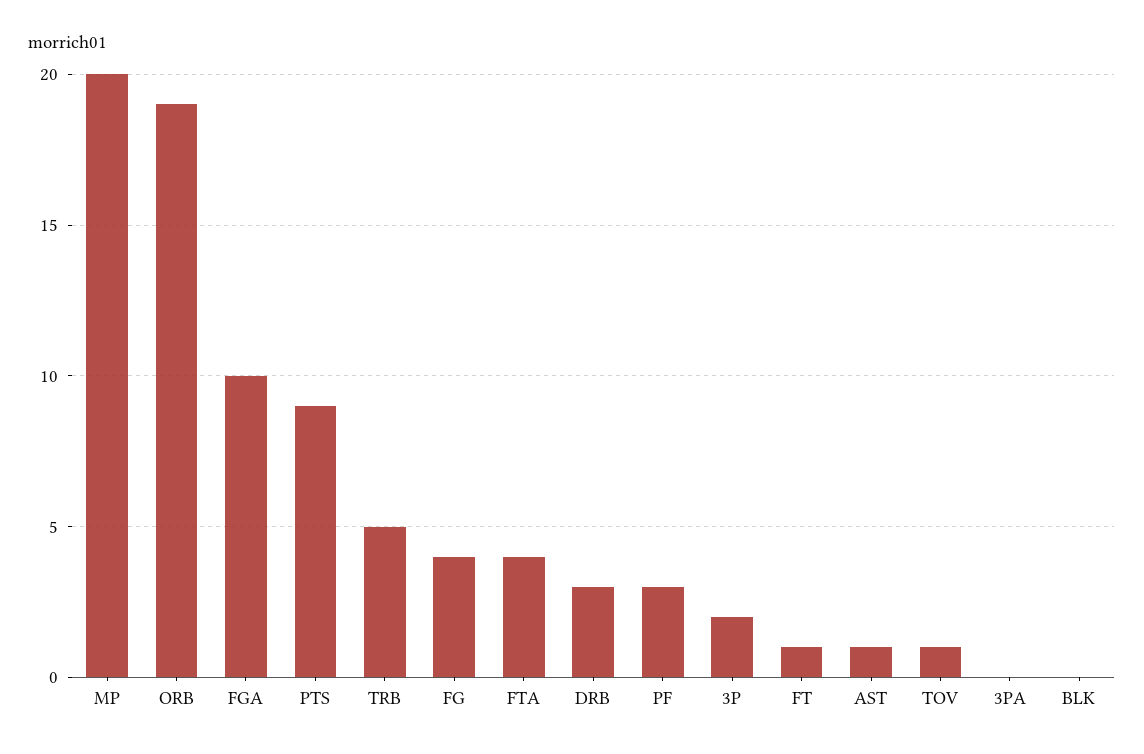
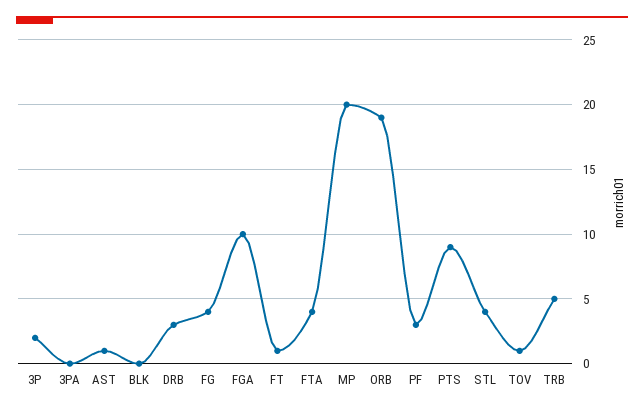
  {
    "MP": 20,
    "ORB": 19,
    "FGA": 10,
    "PTS": 9,
    "TRB": 5,
    "FG": 4,
    "FTA": 4,
    "DRB": 3,
    "PF": 3,
    "3P": 2,
    "FT": 1,
    "AST": 1,
    "TOV": 1,
    "3PA": 0,
-   "BLK": 0
+   "BLK": 0,
+   "STL": 4
  }

